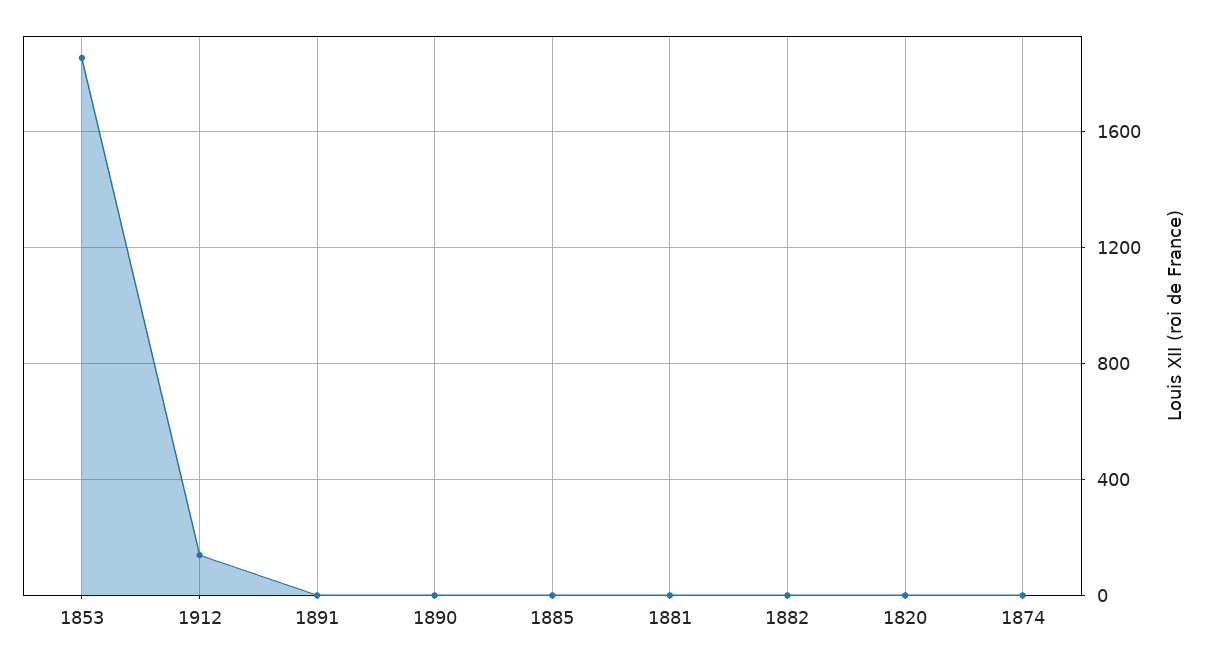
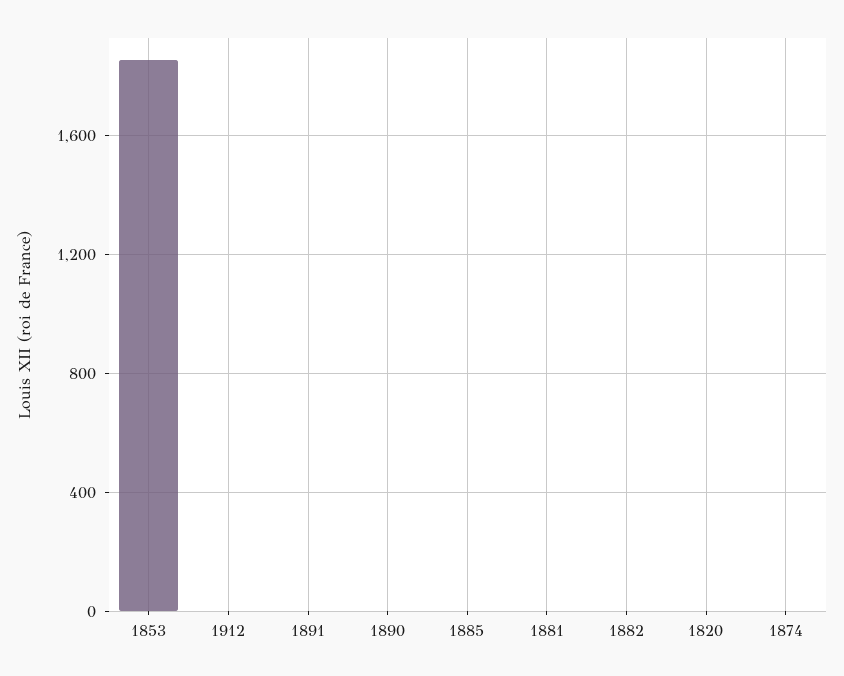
  {
    "1853": 1850,
-   "1912": 150,
+   "1912": 0,
    "1891": 0,
    "1890": 0,
    "1885": 0,
    "1881": 0,
    "1882": 0,
    "1820": 0,
    "1874": 0
  }

